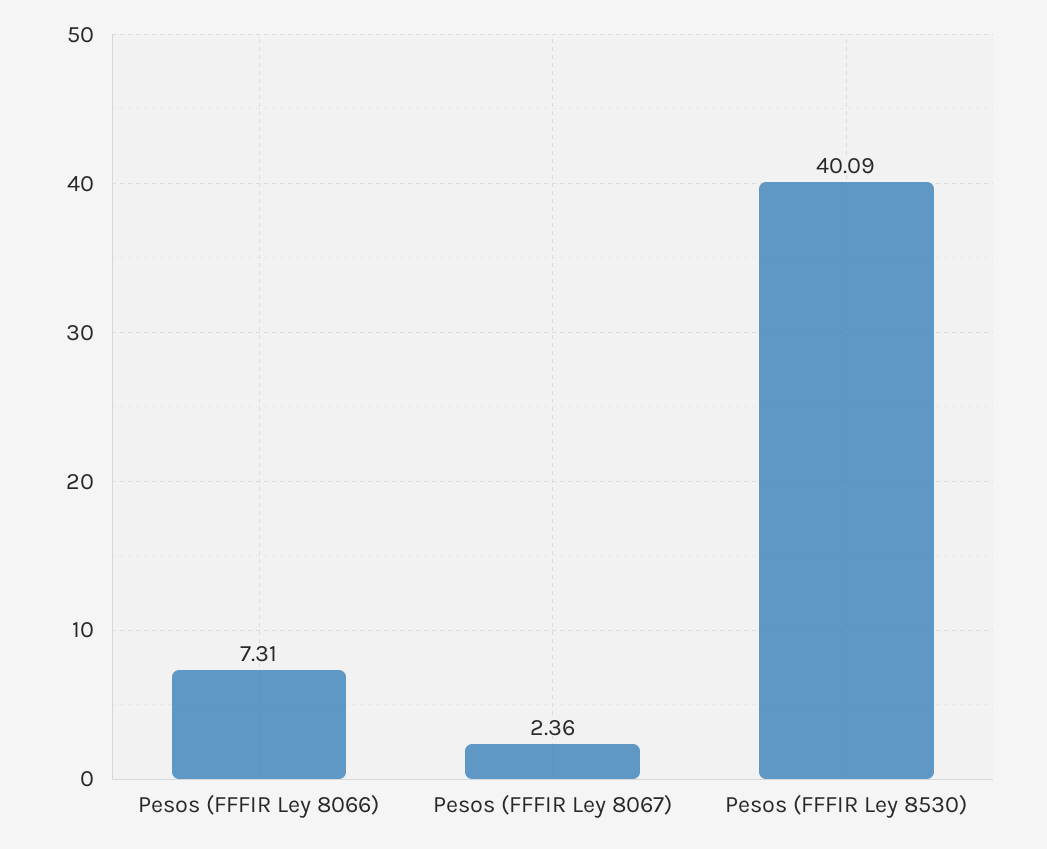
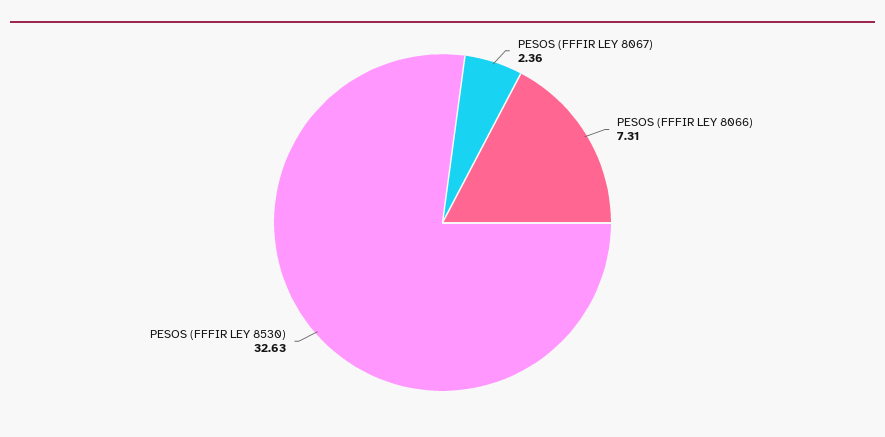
  {
    "Pesos (FFFIR Ley 8066)": 7.31,
    "Pesos (FFFIR Ley 8067)": 2.36,
-   "Pesos (FFFIR Ley 8530)": 40.09
+   "Pesos (FFFIR Ley 8530)": 32.63
  }

